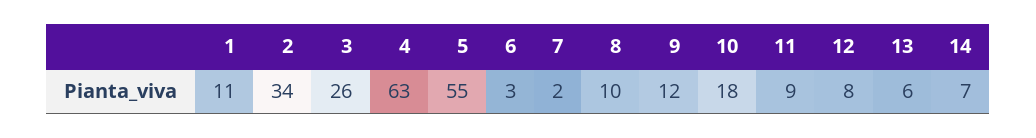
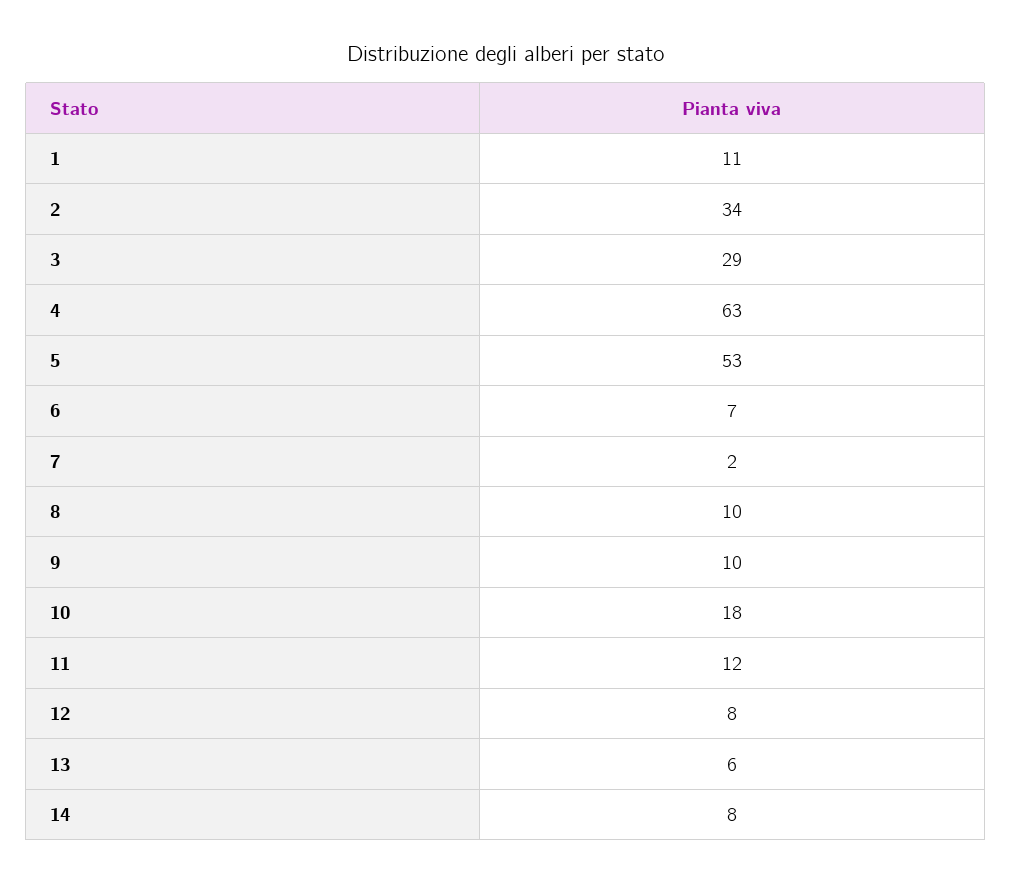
  {
    "1": 11,
    "2": 34,
-   "3": 26,
+   "3": 29,
    "4": 63,
-   "5": 55,
+   "5": 53,
-   "6": 3,
+   "6": 7,
    "7": 2,
    "8": 10,
-   "9": 12,
+   "9": 10,
    "10": 18,
-   "11": 9,
+   "11": 12,
    "12": 8,
    "13": 6,
-   "14": 7
+   "14": 8
  }

